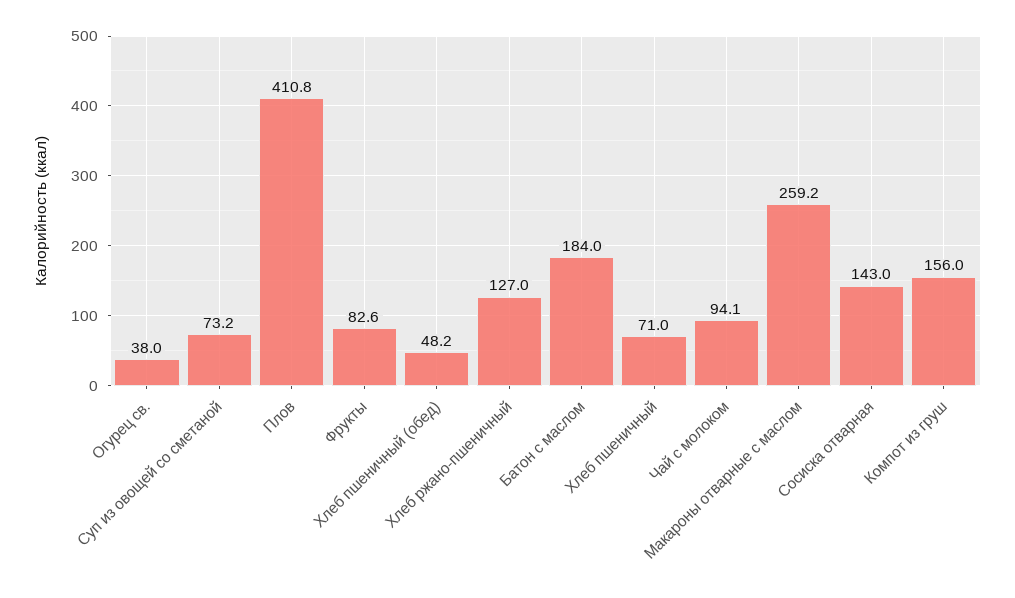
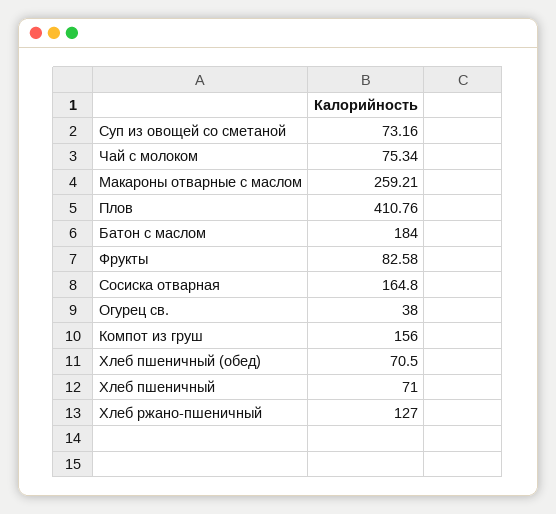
  {
    "Огурец св.": 38,
    "Суп из овощей со сметаной": 73.16,
    "Плов": 410.76,
    "Фрукты": 82.58,
-   "Хлеб пшеничный (обед)": 48.2,
+   "Хлеб пшеничный (обед)": 70.5,
    "Хлеб ржано-пшеничный": 127,
    "Батон с маслом": 184,
    "Хлеб пшеничный": 71,
-   "Чай с молоком": 94.1,
+   "Чай с молоком": 75.34,
    "Макароны отварные с маслом": 259.21,
-   "Сосиска отварная": 143,
+   "Сосиска отварная": 164.8,
    "Компот из груш": 156
  }

